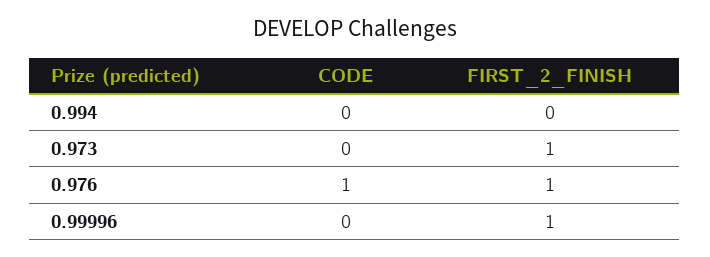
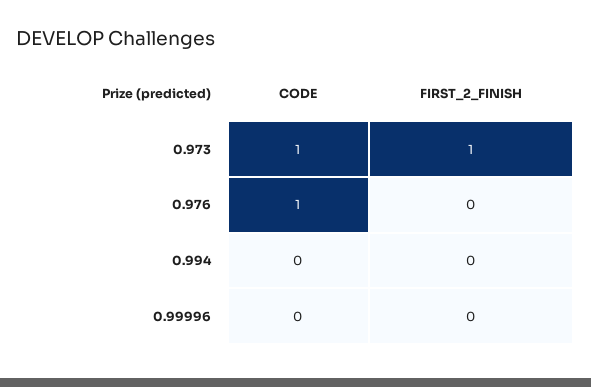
  {
    "CODE": {
      "0.994": 0,
-     "0.973": 0,
+     "0.973": 1,
      "0.976": 1,
      "0.99996": 0
    },
    "FIRST_2_FINISH": {
      "0.994": 0,
      "0.973": 1,
-     "0.976": 1,
+     "0.976": 0,
-     "0.99996": 1
+     "0.99996": 0
    }
  }

